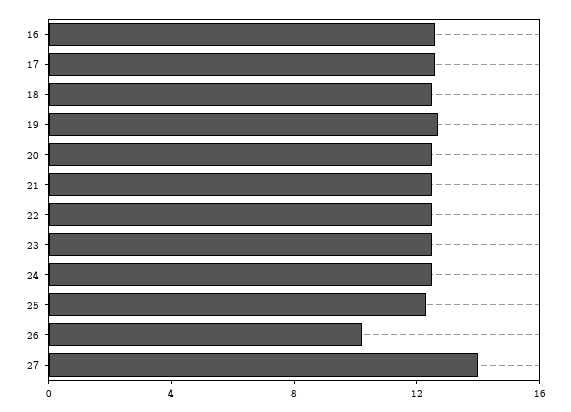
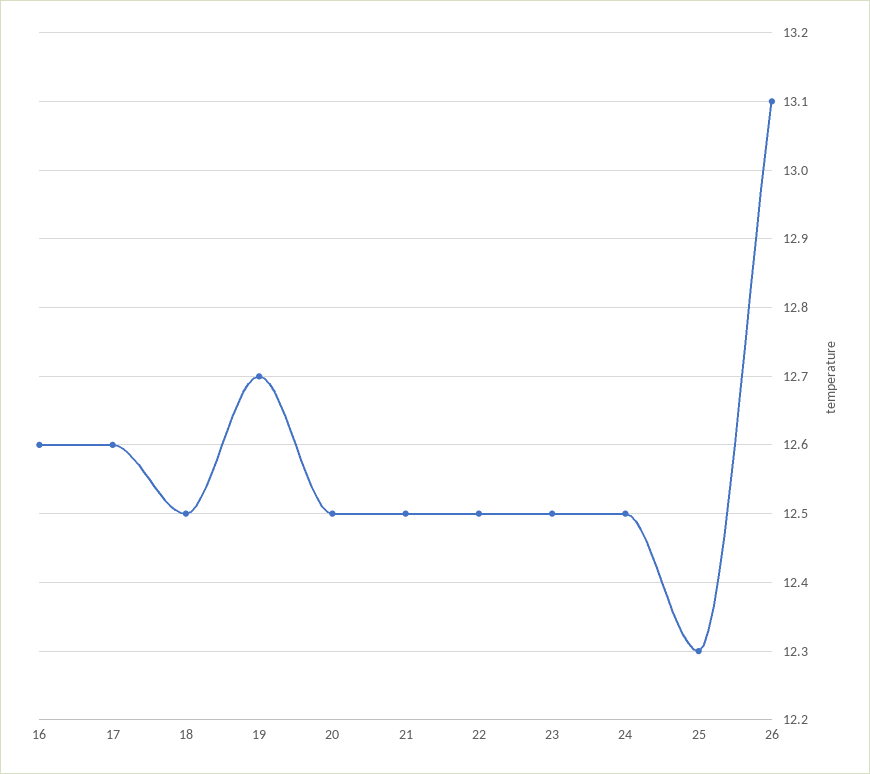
  {
    "16": 12.6,
    "17": 12.6,
    "18": 12.5,
    "19": 12.7,
    "20": 12.5,
    "21": 12.5,
    "22": 12.5,
    "23": 12.5,
    "24": 12.5,
    "25": 12.3,
-   "26": 10,
+   "26": 13.1
-   "27": 14
  }

